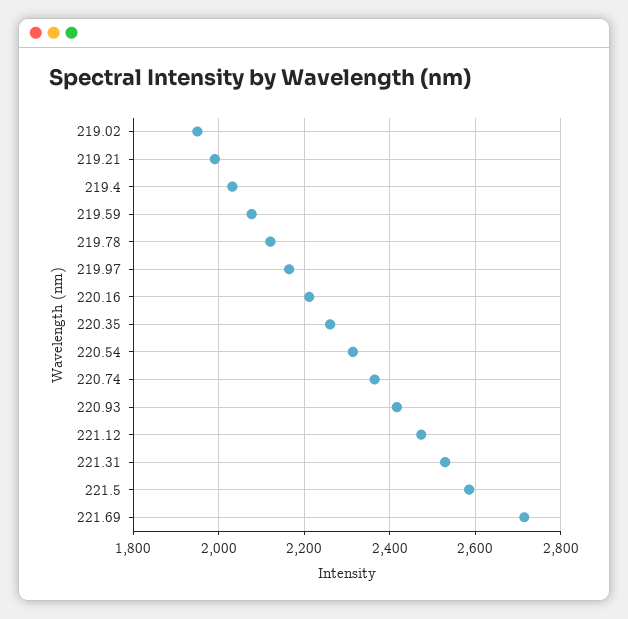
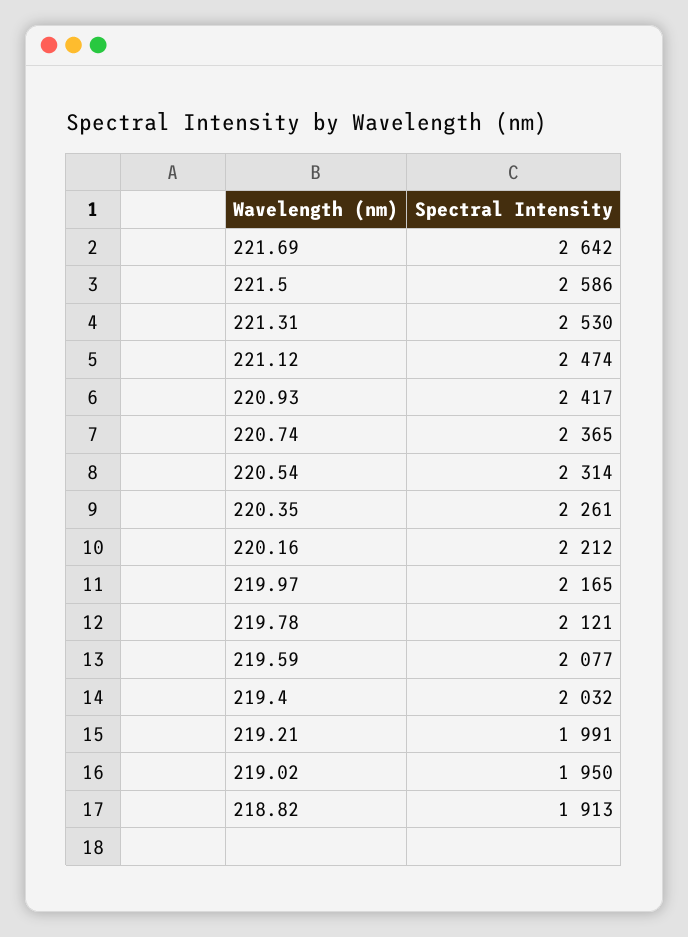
  {
    "219.02": 1950,
    "219.21": 1991,
    "219.4": 2032,
    "219.59": 2077,
    "219.78": 2121,
    "219.97": 2165,
    "220.16": 2212,
    "220.35": 2261,
    "220.54": 2314,
    "220.74": 2365,
    "220.93": 2417,
    "221.12": 2474,
    "221.31": 2530,
    "221.5": 2586,
-   "221.69": 2720
+   "221.69": 2642,
+   "218.82": 1913
  }

